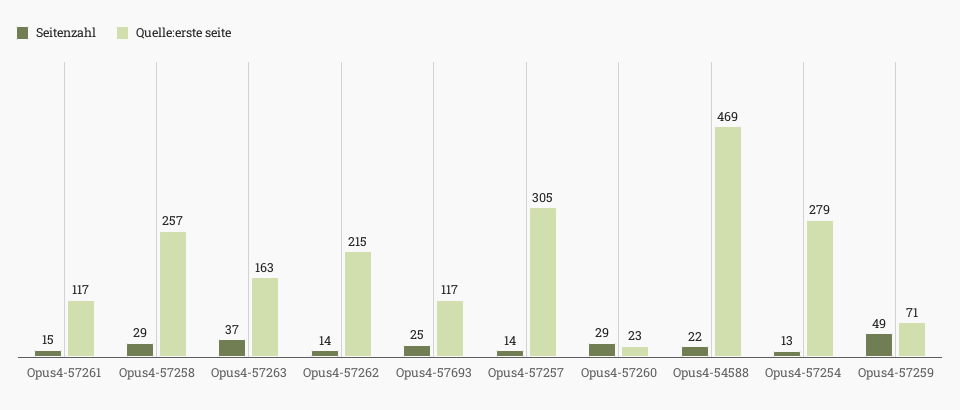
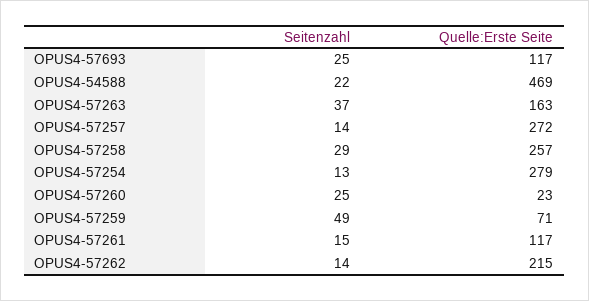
  {
    "Seitenzahl": {
      "Opus4-57261": 15,
      "Opus4-57258": 29,
      "Opus4-57263": 37,
      "Opus4-57262": 14,
      "Opus4-57693": 25,
      "Opus4-57257": 14,
-     "Opus4-57260": 29,
+     "Opus4-57260": 25,
      "Opus4-54588": 22,
      "Opus4-57254": 13,
      "Opus4-57259": 49
    },
    "Quelle:erste seite": {
      "Opus4-57261": 117,
      "Opus4-57258": 257,
      "Opus4-57263": 163,
      "Opus4-57262": 215,
      "Opus4-57693": 117,
-     "Opus4-57257": 305,
+     "Opus4-57257": 272,
      "Opus4-57260": 23,
      "Opus4-54588": 469,
      "Opus4-57254": 279,
      "Opus4-57259": 71
    }
  }

